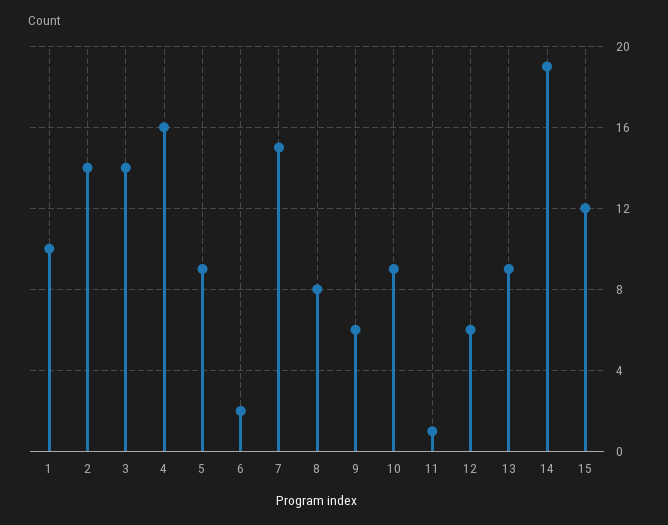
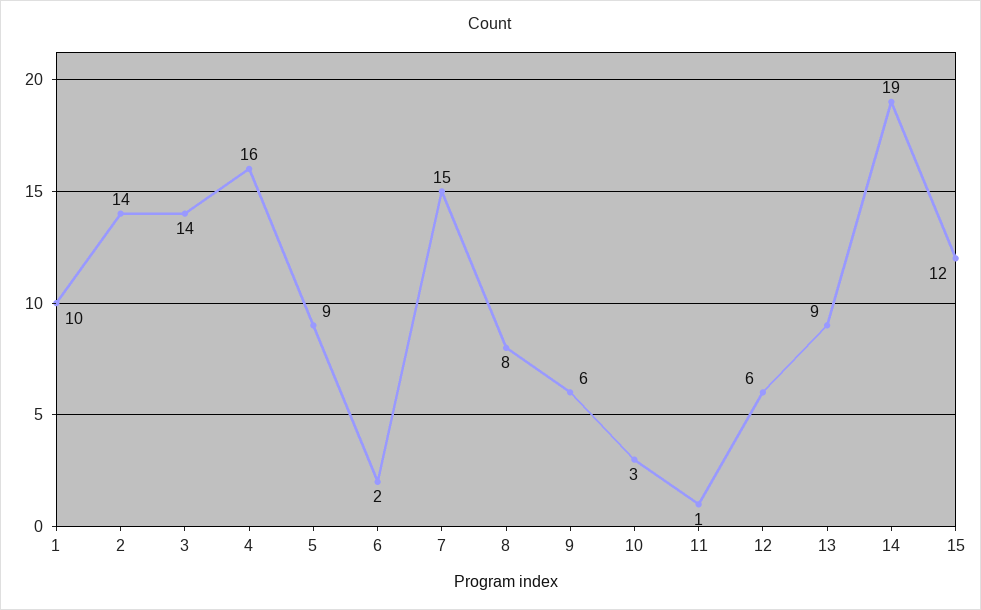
  {
    "1": 10,
    "2": 14,
    "3": 14,
    "4": 16,
    "5": 9,
    "6": 2,
    "7": 15,
    "8": 8,
    "9": 6,
-   "10": 9,
+   "10": 3,
    "11": 1,
    "12": 6,
    "13": 9,
    "14": 19,
    "15": 12
  }

